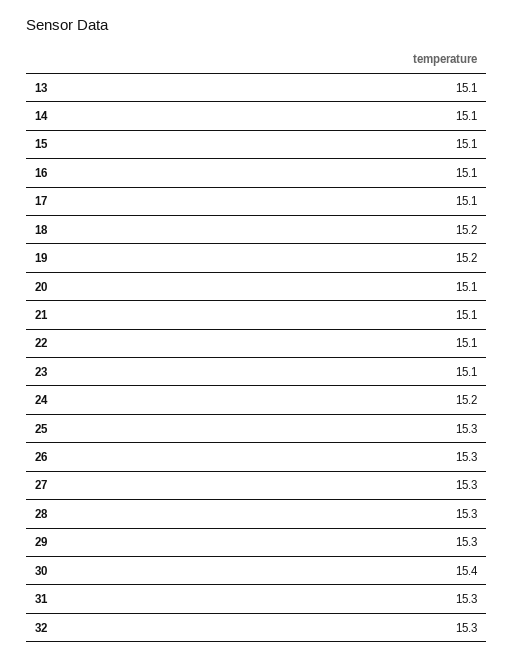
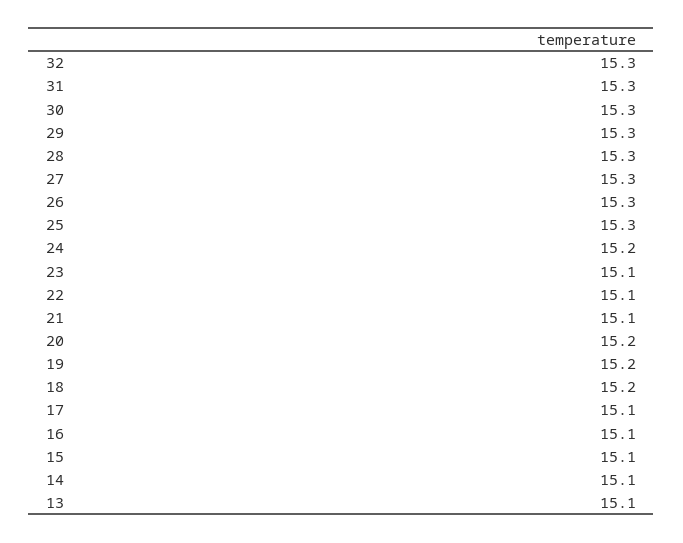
  {
    "13": 15.1,
    "14": 15.1,
    "15": 15.1,
    "16": 15.1,
    "17": 15.1,
    "18": 15.2,
    "19": 15.2,
-   "20": 15.1,
+   "20": 15.2,
    "21": 15.1,
    "22": 15.1,
    "23": 15.1,
    "24": 15.2,
    "25": 15.3,
    "26": 15.3,
    "27": 15.3,
    "28": 15.3,
    "29": 15.3,
-   "30": 15.4,
+   "30": 15.3,
    "31": 15.3,
    "32": 15.3
  }

